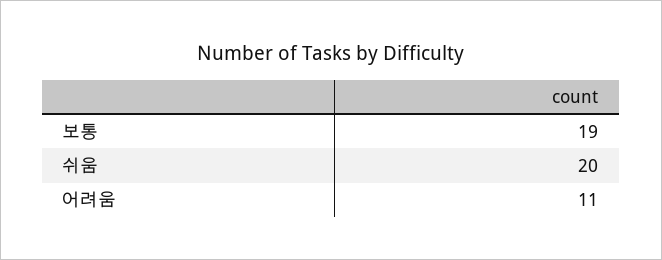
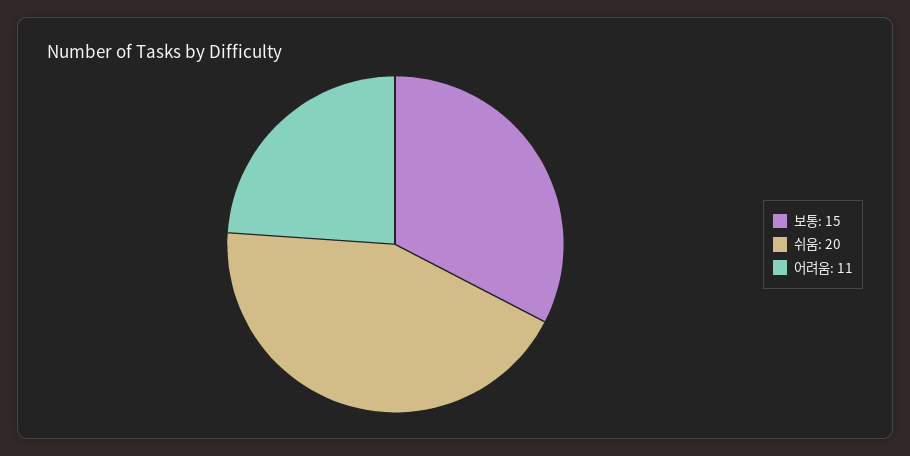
  {
-   "보통": 19,
+   "보통": 15,
    "쉬움": 20,
    "어려움": 11
  }

